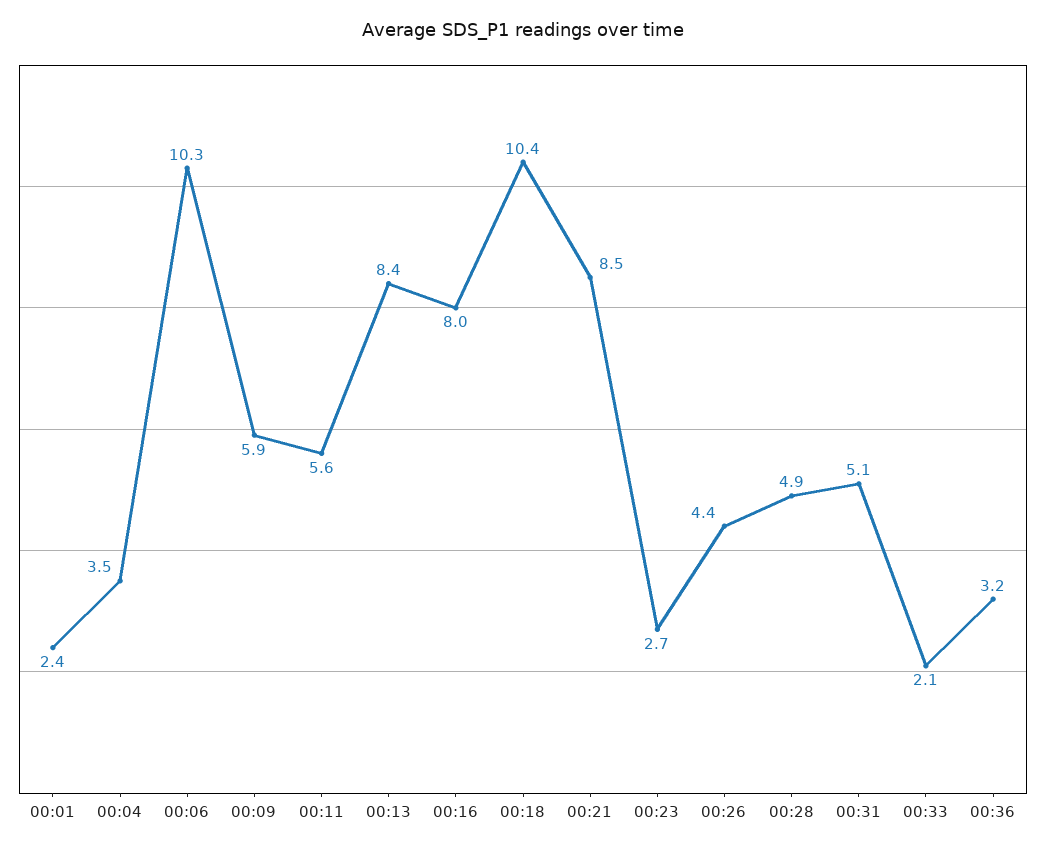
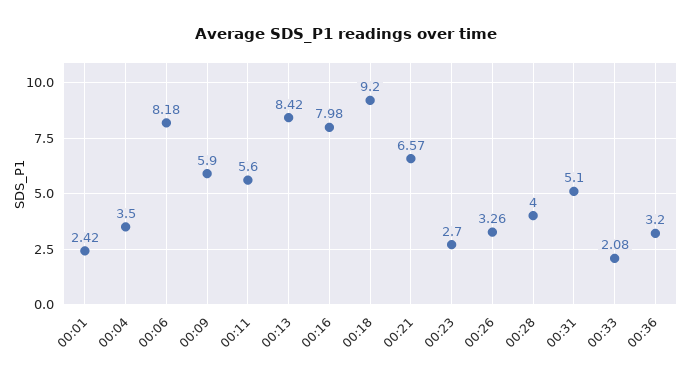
  {
    "00:01": 2.42,
    "00:04": 3.5,
-   "00:06": 10.3,
+   "00:06": 8.18,
    "00:09": 5.9,
    "00:11": 5.6,
    "00:13": 8.42,
    "00:16": 7.98,
-   "00:18": 10.4,
+   "00:18": 9.2,
-   "00:21": 8.5,
+   "00:21": 6.57,
    "00:23": 2.7,
-   "00:26": 4.4,
+   "00:26": 3.26,
-   "00:28": 4.9,
+   "00:28": 4,
    "00:31": 5.1,
    "00:33": 2.08,
    "00:36": 3.2
  }

